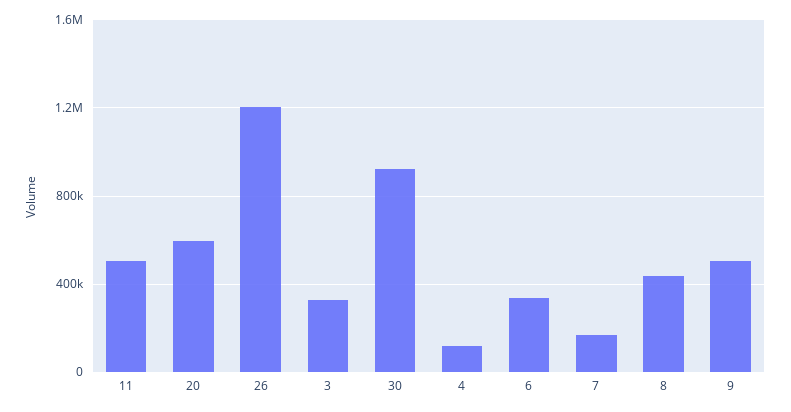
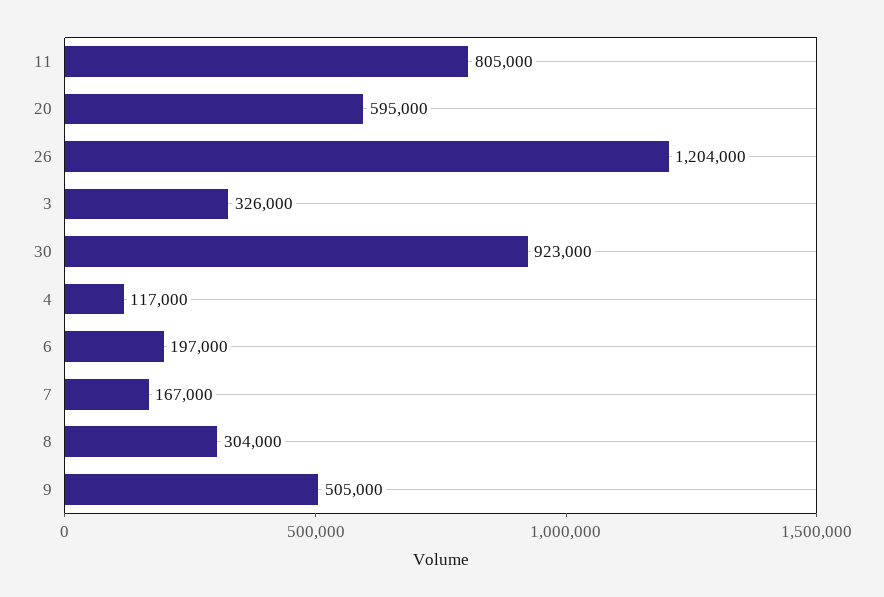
  {
-   "11": 500000,
+   "11": 805000,
    "20": 595000,
    "26": 1204000,
    "3": 326000,
    "30": 923000,
    "4": 117000,
-   "6": 350000,
+   "6": 197000,
    "7": 167000,
-   "8": 450000,
+   "8": 304000,
    "9": 505000
  }

